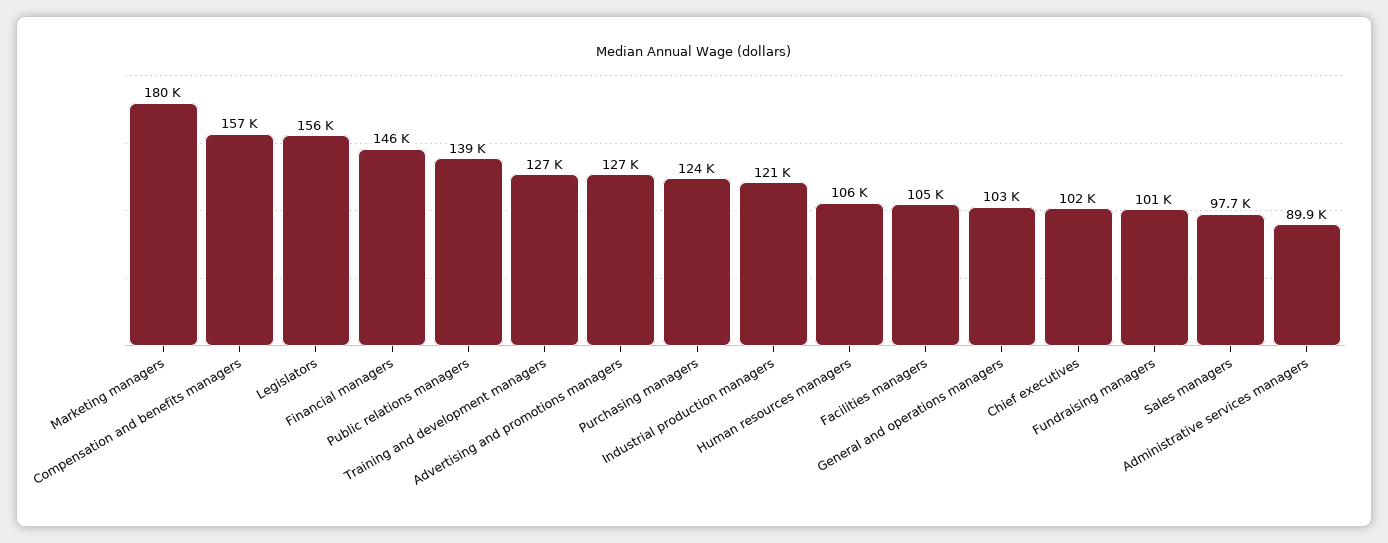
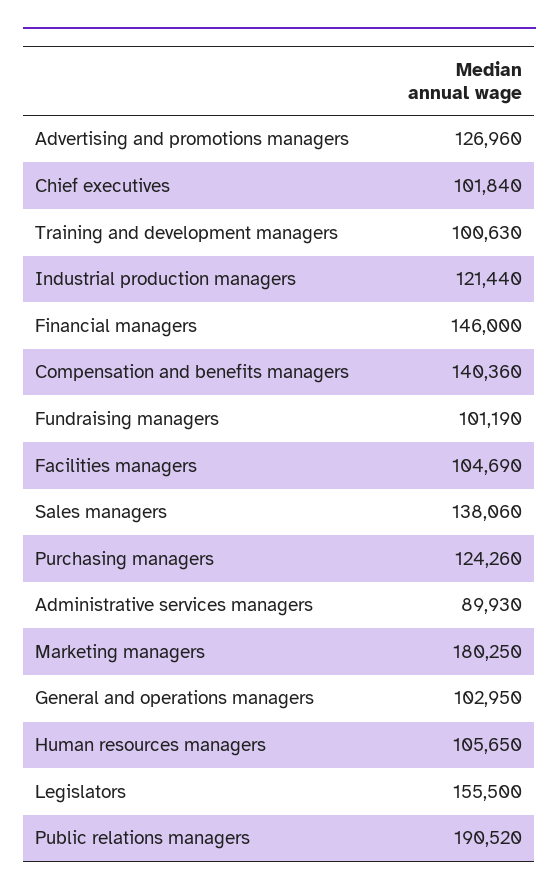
  {
    "Marketing managers": 180250,
-   "Compensation and benefits managers": 157000,
+   "Compensation and benefits managers": 140360,
    "Legislators": 155500,
    "Financial managers": 146000,
-   "Public relations managers": 139000,
+   "Public relations managers": 190520,
-   "Training and development managers": 127000,
+   "Training and development managers": 100630,
    "Advertising and promotions managers": 126960,
    "Purchasing managers": 124260,
    "Industrial production managers": 121440,
    "Human resources managers": 105650,
    "Facilities managers": 104690,
    "General and operations managers": 102950,
    "Chief executives": 101840,
    "Fundraising managers": 101190,
-   "Sales managers": 97700,
+   "Sales managers": 138060,
    "Administrative services managers": 89930
  }

